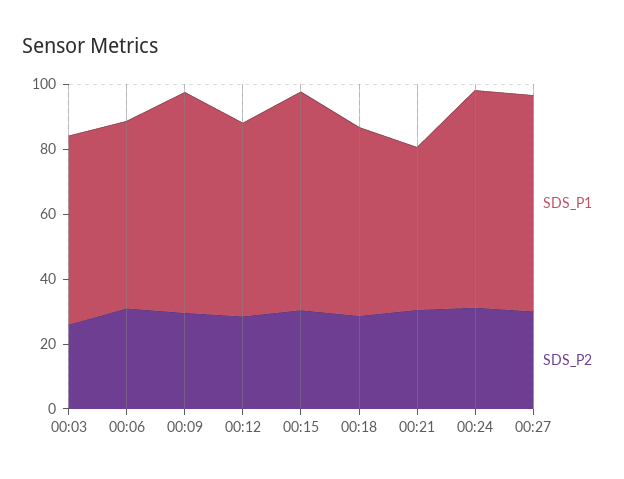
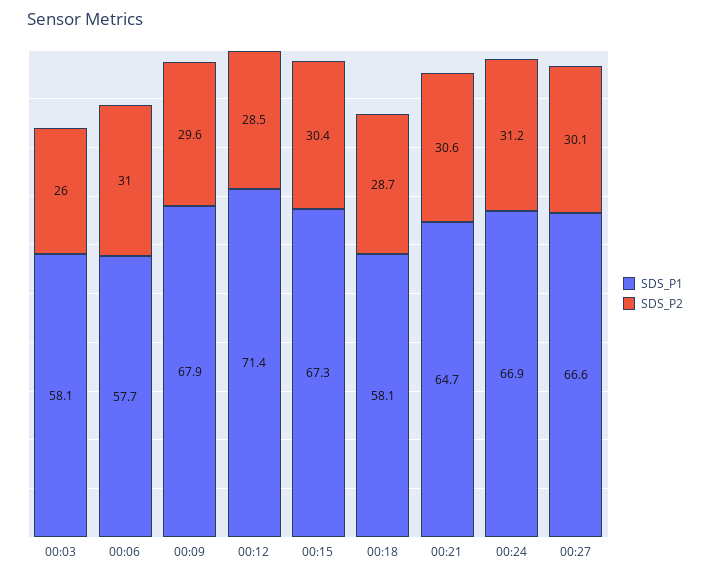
  {
    "SDS_P1": {
      "00:03": 58.1,
      "00:06": 57.7,
      "00:09": 67.9,
-     "00:12": 60,
+     "00:12": 71.4,
      "00:15": 67.3,
      "00:18": 58.1,
-     "00:21": 50,
+     "00:21": 64.7,
      "00:24": 66.9,
      "00:27": 66.6
    },
    "SDS_P2": {
      "00:03": 26,
      "00:06": 31,
      "00:09": 29.6,
      "00:12": 28.5,
      "00:15": 30.4,
      "00:18": 28.7,
      "00:21": 30.6,
      "00:24": 31.2,
      "00:27": 30.1
    }
  }

